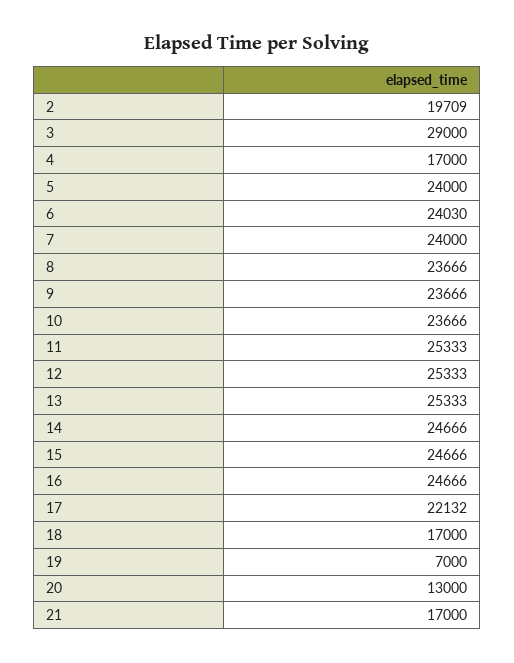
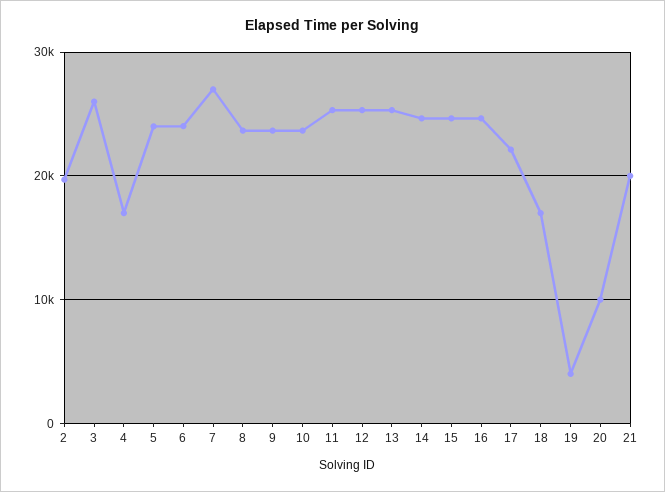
  {
    "2": 19709,
-   "3": 29000,
+   "3": 26000,
    "4": 17000,
    "5": 24000,
    "6": 24030,
-   "7": 24000,
+   "7": 27000,
    "8": 23666,
    "9": 23666,
    "10": 23666,
    "11": 25333,
    "12": 25333,
    "13": 25333,
    "14": 24666,
    "15": 24666,
    "16": 24666,
    "17": 22132,
    "18": 17000,
-   "19": 7000,
+   "19": 4000,
-   "20": 13000,
+   "20": 10000,
-   "21": 17000
+   "21": 20000
  }

